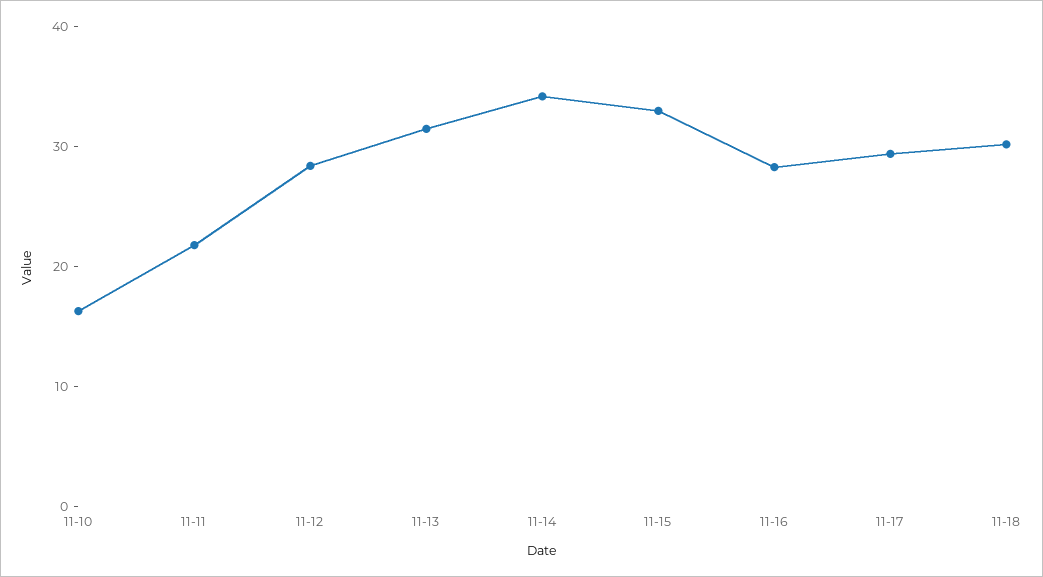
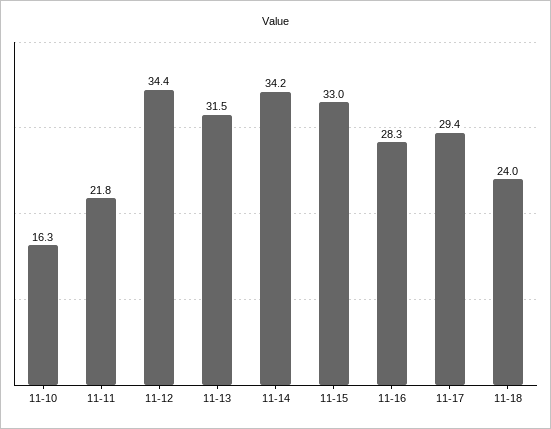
  {
    "11-10": 16.3,
    "11-11": 21.8,
-   "11-12": 28,
+   "11-12": 34.4,
    "11-13": 31.5,
    "11-14": 34.2,
    "11-15": 33,
    "11-16": 28.3,
    "11-17": 29.4,
-   "11-18": 30
+   "11-18": 24
  }

